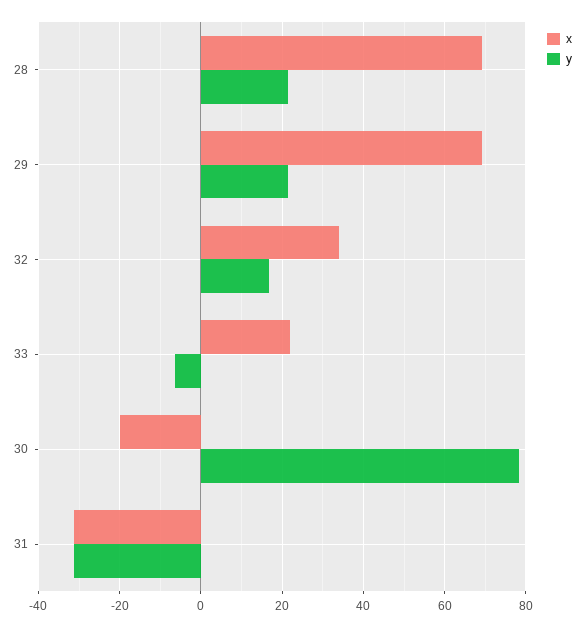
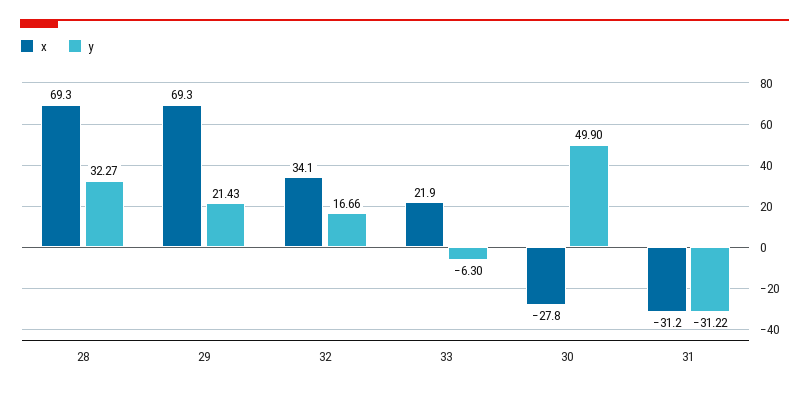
  {
    "x": {
      "28": 69.3,
      "29": 69.3,
      "32": 34.1,
      "33": 21.9,
-     "30": -20,
+     "30": -27.8,
      "31": -31.2
    },
    "y": {
-     "28": 22,
+     "28": 32.27,
      "29": 21.43,
      "32": 16.66,
      "33": -6.3,
-     "30": 78,
+     "30": 49.9,
      "31": -31.22
    }
  }

